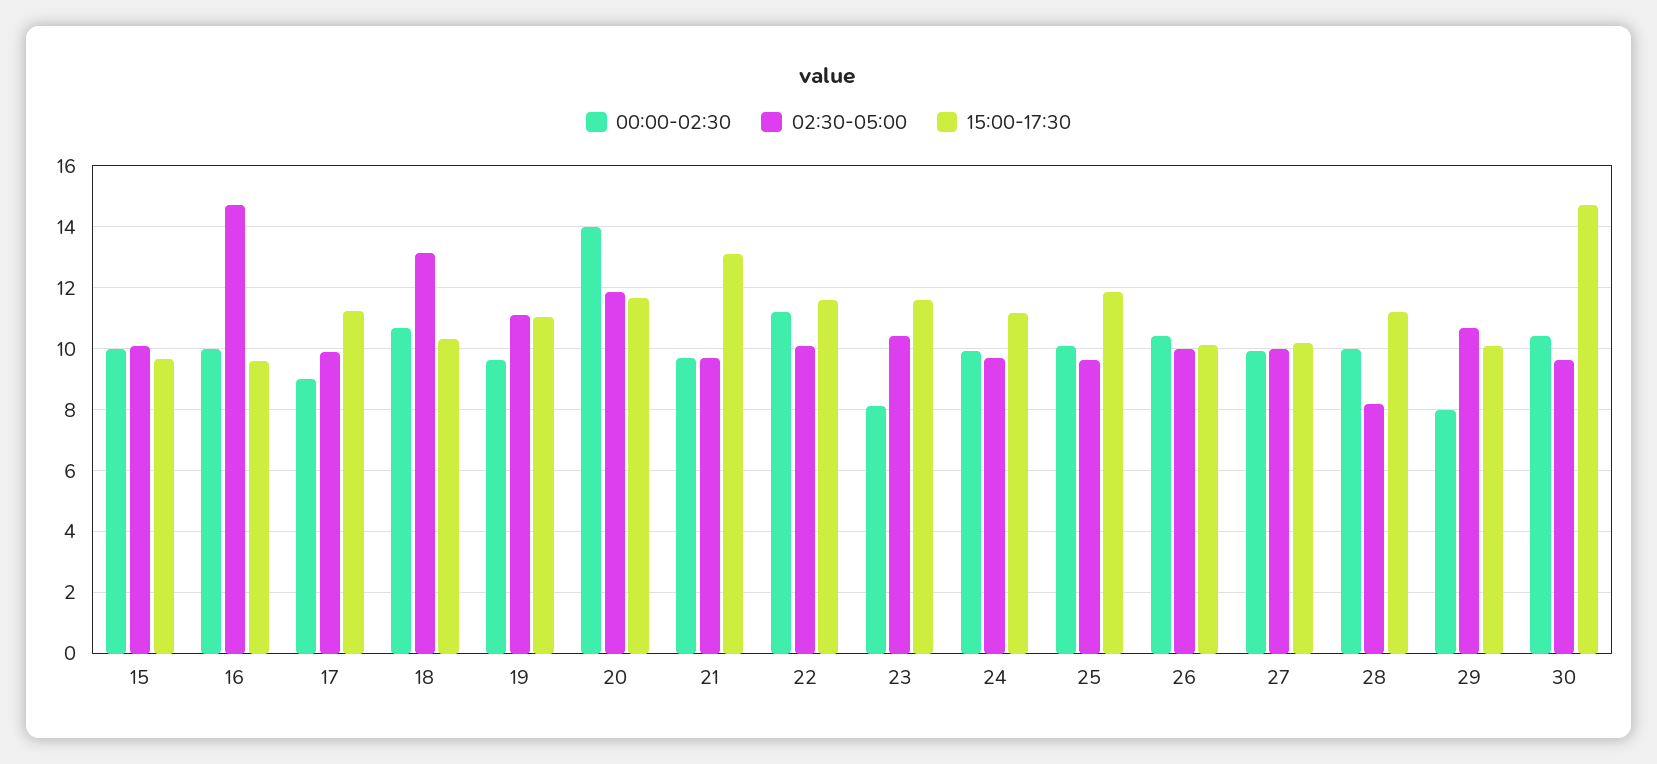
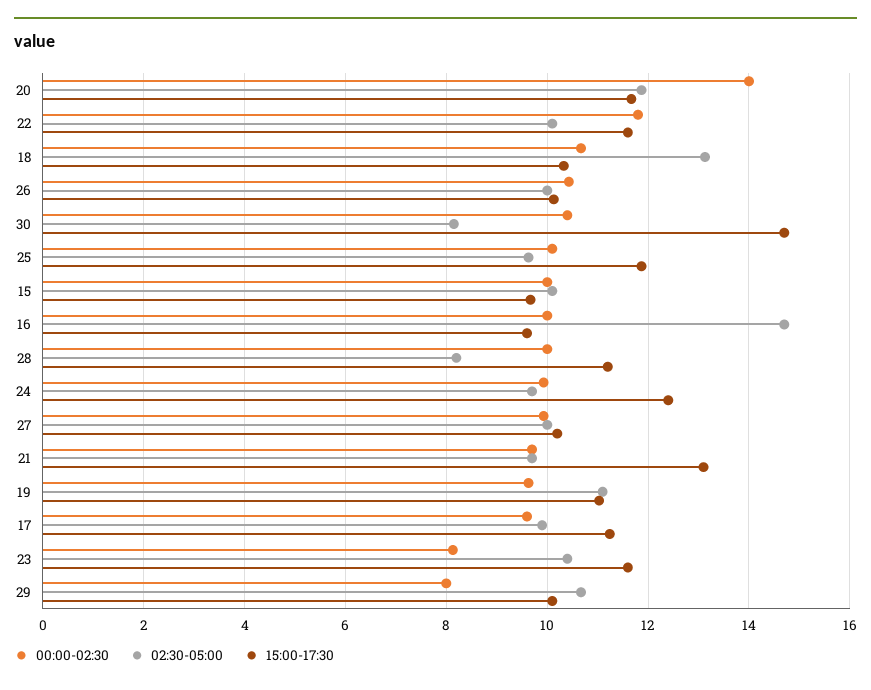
  {
    "00:00-02:30": {
      "15": 10,
      "16": 10,
-     "17": 9,
+     "17": 9.6,
      "18": 10.6,
      "19": 9.6,
      "20": 14,
      "21": 9.8,
-     "22": 11.2,
+     "22": 11.8,
      "23": 8.2,
      "24": 10,
      "25": 10.2,
      "26": 10.4,
      "27": 10,
      "28": 10,
      "29": 8,
      "30": 10.4
    },
    "02:30-05:00": {
      "15": 10.2,
      "16": 14.8,
      "17": 10,
      "18": 13.2,
      "19": 11.2,
      "20": 11.8,
      "21": 9.8,
      "22": 10.2,
      "23": 10.4,
      "24": 9.8,
      "25": 9.6,
      "26": 10,
      "27": 10,
      "28": 8.2,
      "29": 10.6,
-     "30": 9.6
+     "30": 8.2
    },
    "15:00-17:30": {
      "15": 9.6,
      "16": 9.6,
      "17": 11.2,
      "18": 10.4,
      "19": 11,
      "20": 11.6,
      "21": 13.2,
      "22": 11.6,
      "23": 11.6,
-     "24": 11.2,
+     "24": 12.4,
      "25": 11.8,
      "26": 10.2,
      "27": 10.2,
      "28": 11.2,
      "29": 10.2,
      "30": 14.8
    }
  }

